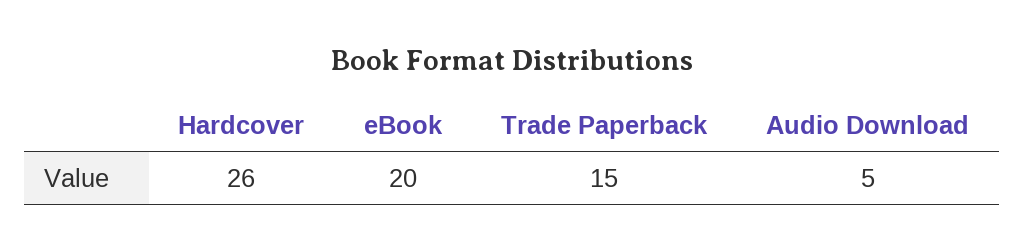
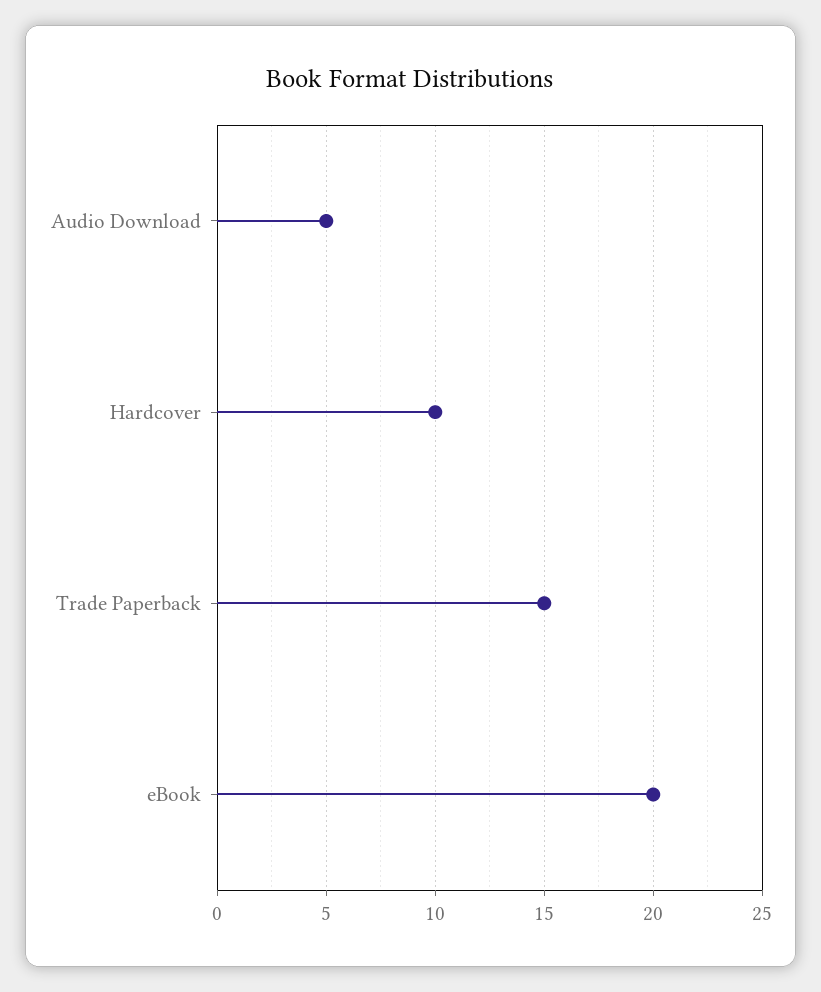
  {
-   "Hardcover": 26,
+   "Hardcover": 10,
    "eBook": 20,
    "Trade Paperback": 15,
    "Audio Download": 5
  }

